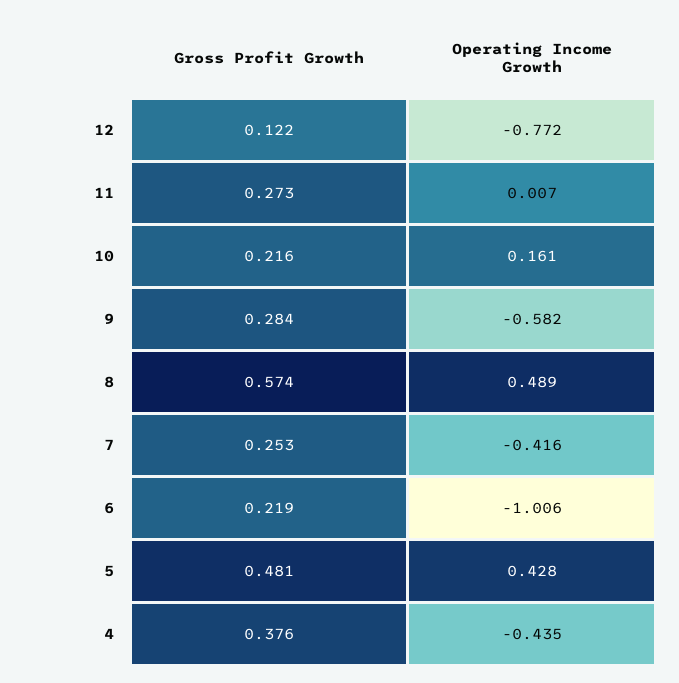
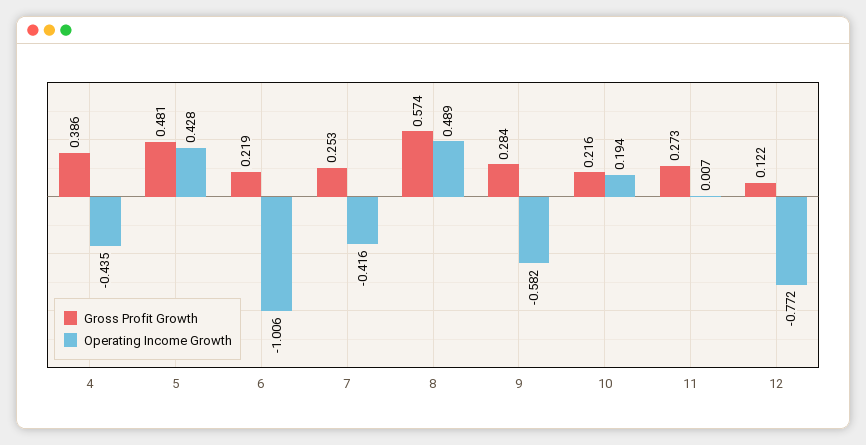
  {
    "Gross Profit Growth": {
      "12": 0.122,
      "11": 0.273,
      "10": 0.216,
      "9": 0.284,
      "8": 0.574,
      "7": 0.253,
      "6": 0.219,
      "5": 0.481,
-     "4": 0.376
+     "4": 0.386
    },
    "Operating Income Growth": {
      "12": -0.772,
      "11": 0.007,
-     "10": 0.161,
+     "10": 0.194,
      "9": -0.582,
      "8": 0.489,
      "7": -0.416,
      "6": -1.006,
      "5": 0.428,
      "4": -0.435
    }
  }

